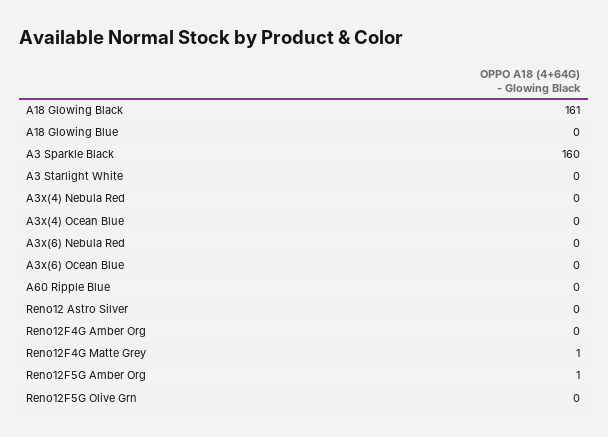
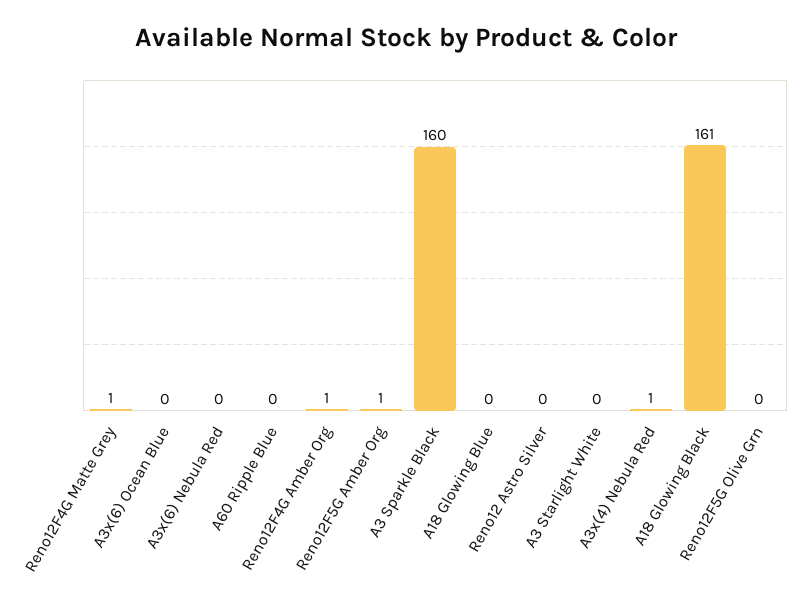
  {
    "A18 Glowing Black": 161,
    "A18 Glowing Blue": 0,
    "A3 Sparkle Black": 160,
    "A3 Starlight White": 0,
-   "A3x(4) Nebula Red": 0,
+   "A3x(4) Nebula Red": 1,
-   "A3x(4) Ocean Blue": 0,
    "A3x(6) Nebula Red": 0,
    "A3x(6) Ocean Blue": 0,
    "A60 Ripple Blue": 0,
    "Reno12 Astro Silver": 0,
-   "Reno12F4G Amber Org": 0,
+   "Reno12F4G Amber Org": 1,
    "Reno12F4G Matte Grey": 1,
    "Reno12F5G Amber Org": 1,
    "Reno12F5G Olive Grn": 0
  }

